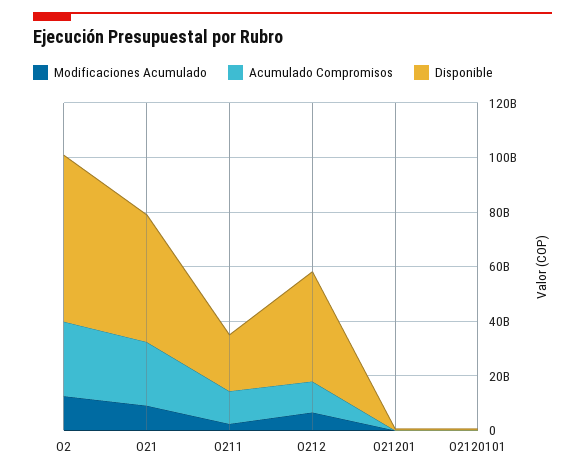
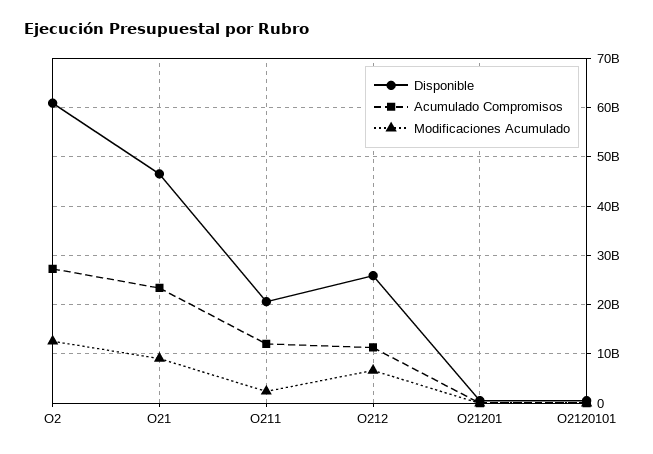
  {
    "Modificaciones Acumulado": {
      "O2": 12000000000,
      "O21": 10000000000,
      "O211": 2000000000,
      "O212": 6000000000,
      "O21201": 0,
      "O2120101": 0
    },
    "Acumulado Compromisos": {
      "O2": 28000000000,
      "O21": 24000000000,
      "O211": 12000000000,
      "O212": 12000000000,
      "O21201": 0,
      "O2120101": 0
    },
    "Disponible": {
      "O2": 60000000000,
      "O21": 46000000000,
      "O211": 20000000000,
-     "O212": 40000000000,
+     "O212": 26000000000,
      "O21201": 0,
      "O2120101": 0
    }
  }

